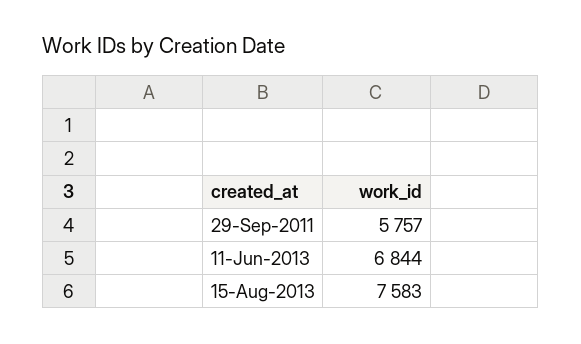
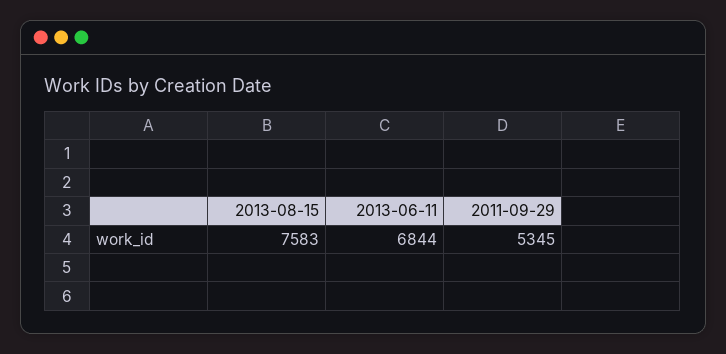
  {
-   "29-Sep-2011": 5757,
+   "29-Sep-2011": 5345,
    "11-Jun-2013": 6844,
    "15-Aug-2013": 7583
  }

